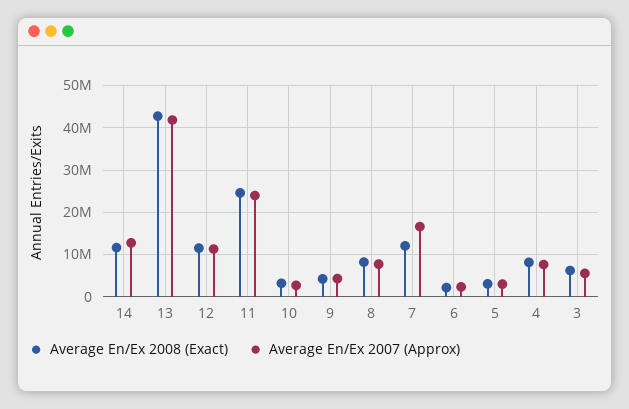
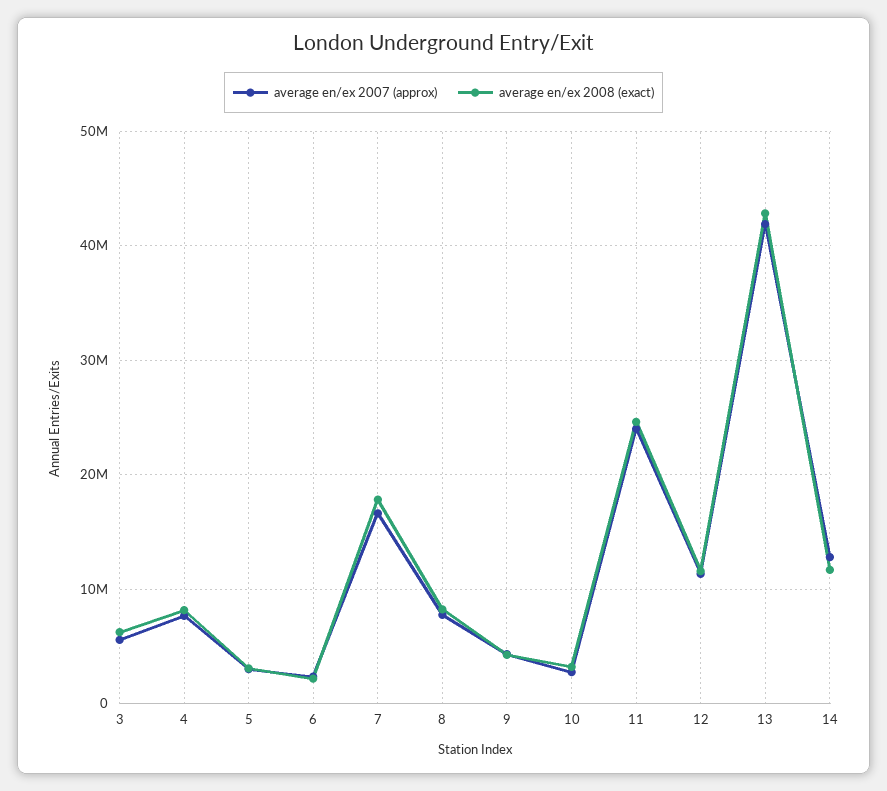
  {
    "Average En/Ex 2008 (Exact)": {
      "14": 12000000,
      "13": 43000000,
      "12": 12000000,
      "11": 25000000,
      "10": 3000000,
      "9": 4000000,
      "8": 8000000,
-     "7": 12000000,
+     "7": 18000000,
      "6": 2000000,
      "5": 3000000,
      "4": 8000000,
      "3": 6000000
    },
    "Average En/Ex 2007 (Approx)": {
      "14": 13000000,
      "13": 42000000,
      "12": 11000000,
      "11": 24000000,
      "10": 3000000,
      "9": 4000000,
      "8": 8000000,
      "7": 17000000,
      "6": 2000000,
      "5": 3000000,
      "4": 8000000,
      "3": 6000000
    }
  }

